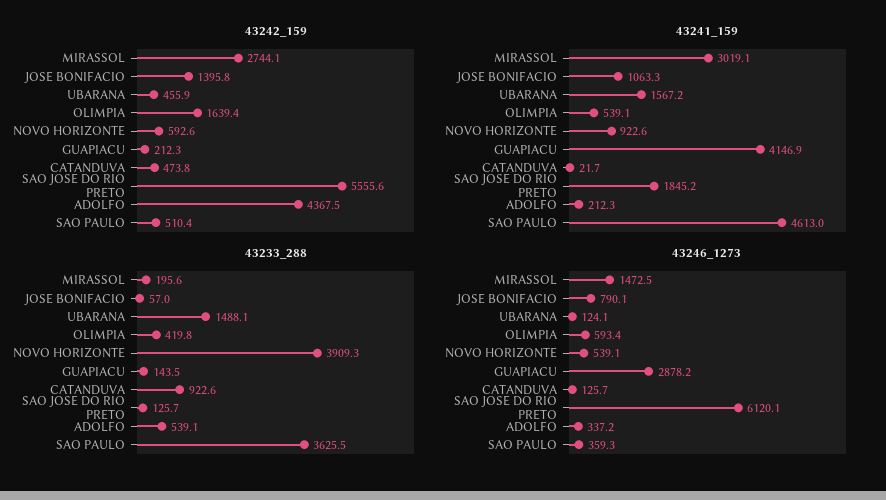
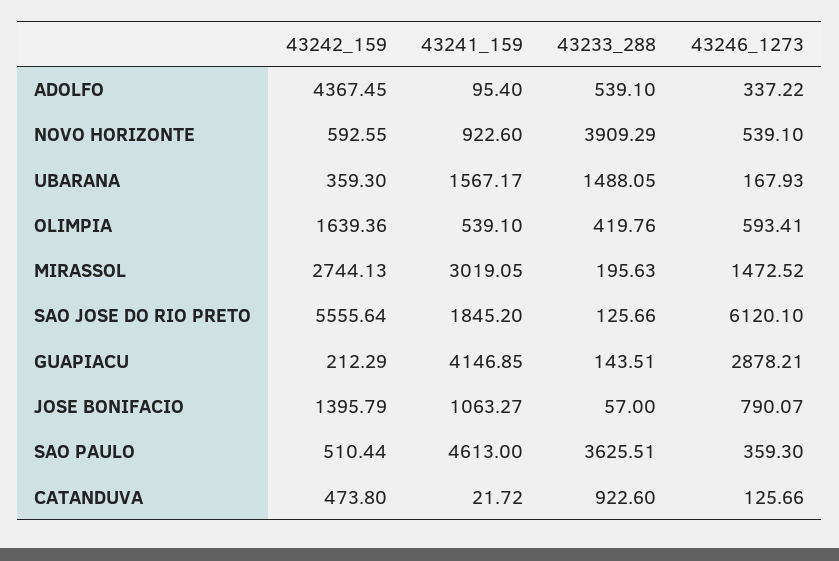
  {
    "43242_159": {
      "MIRASSOL": 2744.13,
      "JOSE BONIFACIO": 1395.79,
-     "UBARANA": 455.9,
+     "UBARANA": 359.3,
      "OLIMPIA": 1639.36,
      "NOVO HORIZONTE": 592.55,
      "GUAPIACU": 212.29,
      "CATANDUVA": 473.8,
      "SAO JOSE DO RIO PRETO": 5555.64,
      "ADOLFO": 4367.45,
      "SAO PAULO": 510.44
    },
    "43241_159": {
      "MIRASSOL": 3019.05,
      "JOSE BONIFACIO": 1063.27,
      "UBARANA": 1567.17,
      "OLIMPIA": 539.1,
      "NOVO HORIZONTE": 922.6,
      "GUAPIACU": 4146.85,
      "CATANDUVA": 21.72,
      "SAO JOSE DO RIO PRETO": 1845.2,
-     "ADOLFO": 212.3,
+     "ADOLFO": 95.4,
      "SAO PAULO": 4613
    },
    "43233_288": {
      "MIRASSOL": 195.63,
      "JOSE BONIFACIO": 57,
      "UBARANA": 1488.05,
      "OLIMPIA": 419.76,
      "NOVO HORIZONTE": 3909.29,
      "GUAPIACU": 143.51,
      "CATANDUVA": 922.6,
      "SAO JOSE DO RIO PRETO": 125.66,
      "ADOLFO": 539.1,
      "SAO PAULO": 3625.51
    },
    "43246_1273": {
      "MIRASSOL": 1472.52,
      "JOSE BONIFACIO": 790.07,
-     "UBARANA": 124.1,
+     "UBARANA": 167.93,
      "OLIMPIA": 593.41,
      "NOVO HORIZONTE": 539.1,
      "GUAPIACU": 2878.21,
      "CATANDUVA": 125.66,
      "SAO JOSE DO RIO PRETO": 6120.1,
      "ADOLFO": 337.22,
      "SAO PAULO": 359.3
    }
  }

